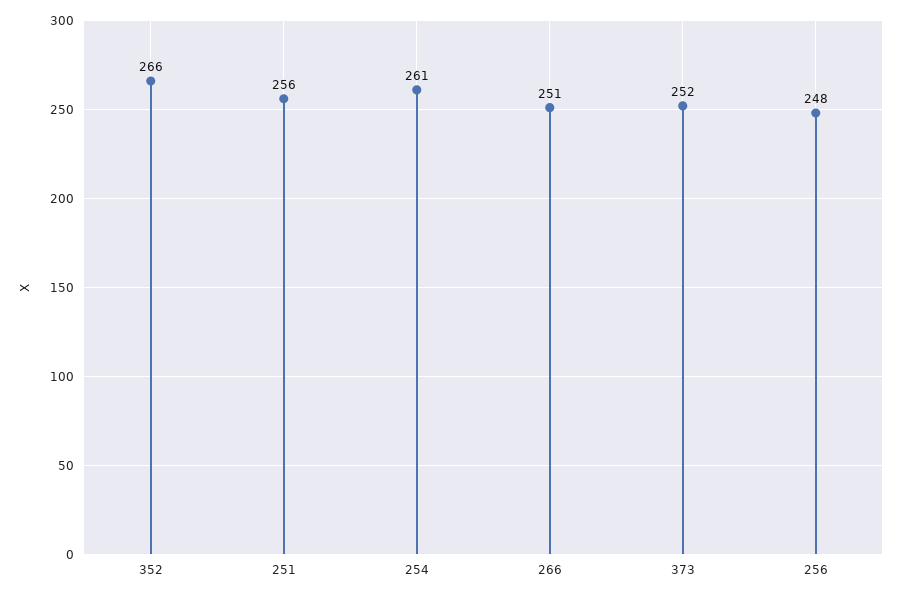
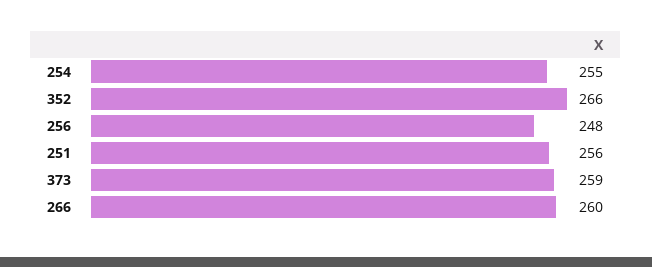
  {
    "352": 266,
    "251": 256,
-   "254": 261,
+   "254": 255,
-   "266": 251,
+   "266": 260,
-   "373": 252,
+   "373": 259,
    "256": 248
  }

